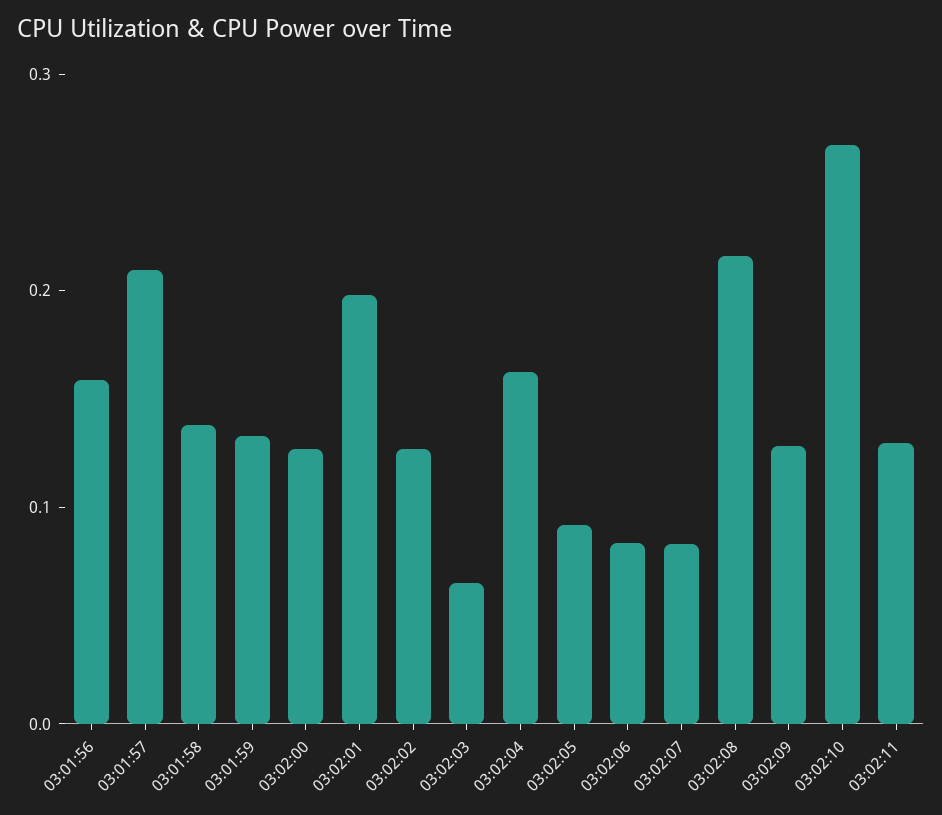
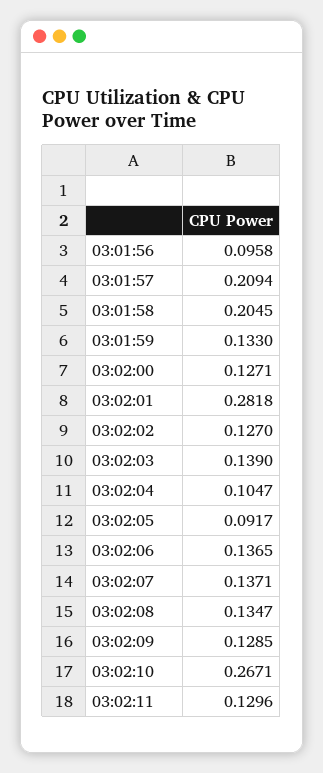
  {
-   "03:01:56": 0.16,
+   "03:01:56": 0.0958,
    "03:01:57": 0.2094,
-   "03:01:58": 0.14,
+   "03:01:58": 0.2045,
    "03:01:59": 0.133,
    "03:02:00": 0.1271,
-   "03:02:01": 0.2,
+   "03:02:01": 0.2818,
    "03:02:02": 0.127,
-   "03:02:03": 0.06,
+   "03:02:03": 0.139,
-   "03:02:04": 0.16,
+   "03:02:04": 0.1047,
    "03:02:05": 0.0917,
-   "03:02:06": 0.08,
+   "03:02:06": 0.1365,
-   "03:02:07": 0.08,
+   "03:02:07": 0.1371,
-   "03:02:08": 0.22,
+   "03:02:08": 0.1347,
    "03:02:09": 0.1285,
    "03:02:10": 0.2671,
    "03:02:11": 0.1296
  }

